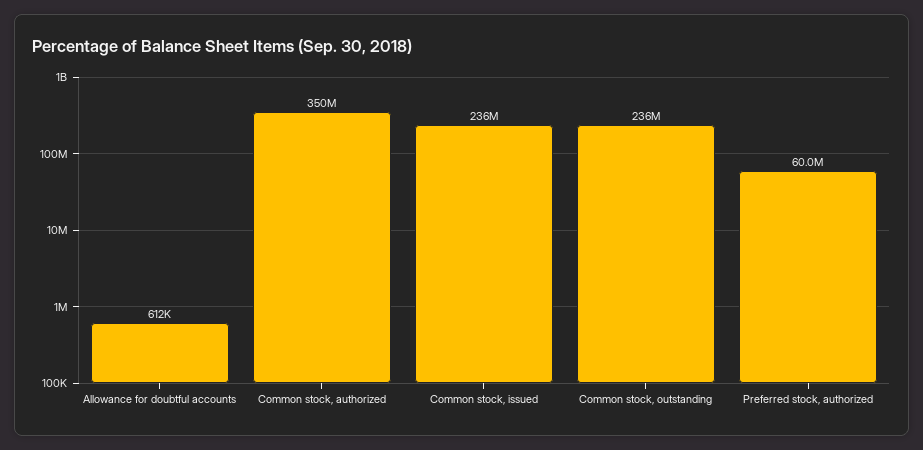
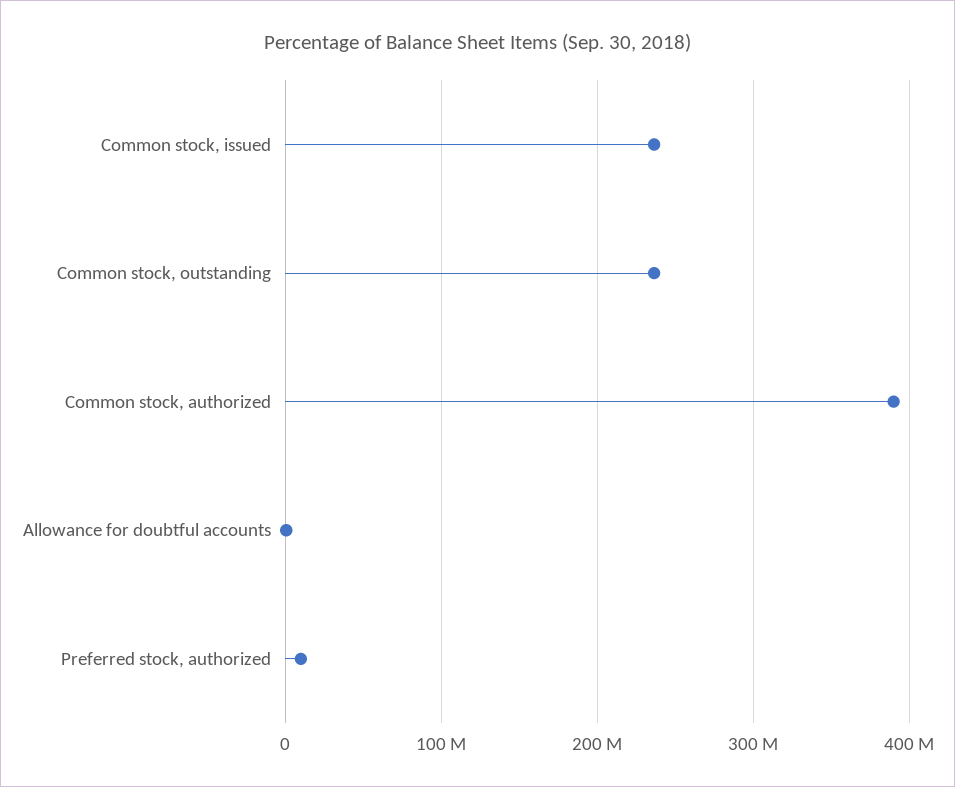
  {
    "Allowance for doubtful accounts": 612000,
-   "Common stock, authorized": 350000000,
+   "Common stock, authorized": 390000000,
    "Common stock, issued": 236000000,
    "Common stock, outstanding": 236000000,
-   "Preferred stock, authorized": 60000000
+   "Preferred stock, authorized": 10000000
  }

